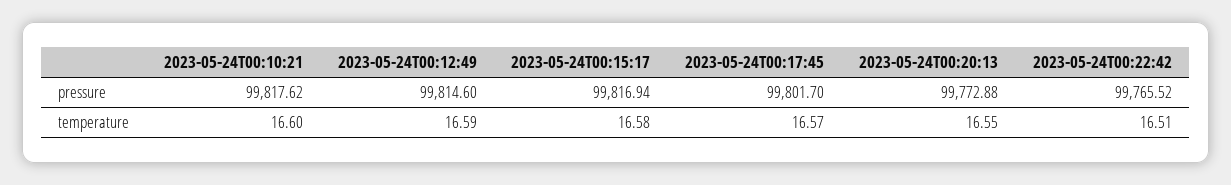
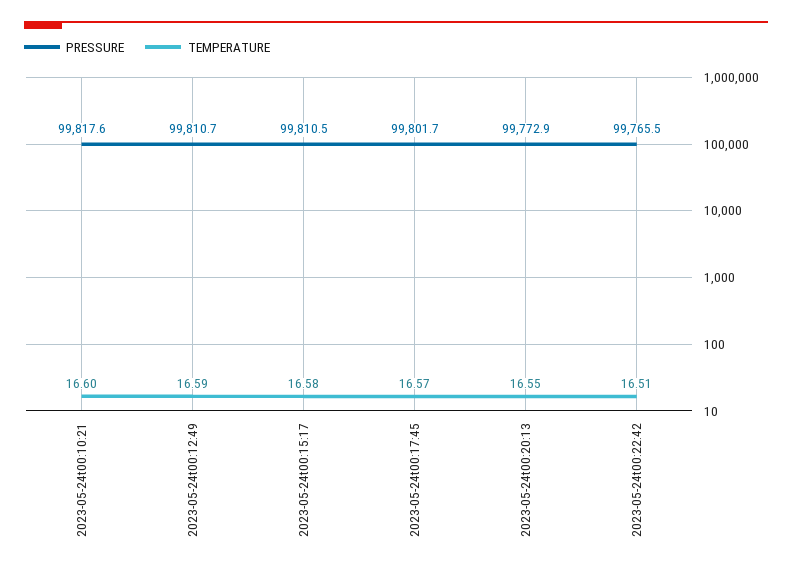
  {
    "pressure": {
      "2023-05-24T00:10:21": 99817.62,
-     "2023-05-24T00:12:49": 99814.6,
+     "2023-05-24T00:12:49": 99810.7,
-     "2023-05-24T00:15:17": 99816.94,
+     "2023-05-24T00:15:17": 99810.5,
      "2023-05-24T00:17:45": 99801.7,
      "2023-05-24T00:20:13": 99772.88,
      "2023-05-24T00:22:42": 99765.52
    },
    "temperature": {
      "2023-05-24T00:10:21": 16.6,
      "2023-05-24T00:12:49": 16.59,
      "2023-05-24T00:15:17": 16.58,
      "2023-05-24T00:17:45": 16.57,
      "2023-05-24T00:20:13": 16.55,
      "2023-05-24T00:22:42": 16.51
    }
  }

